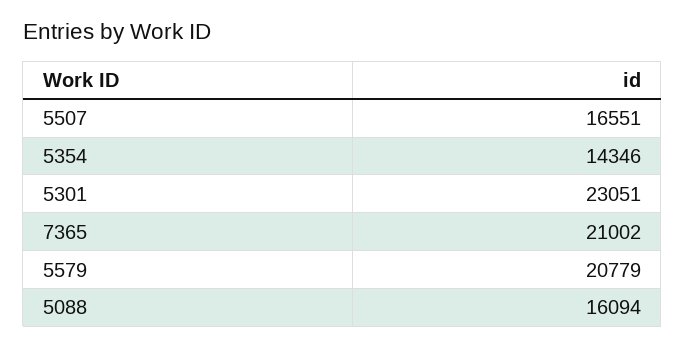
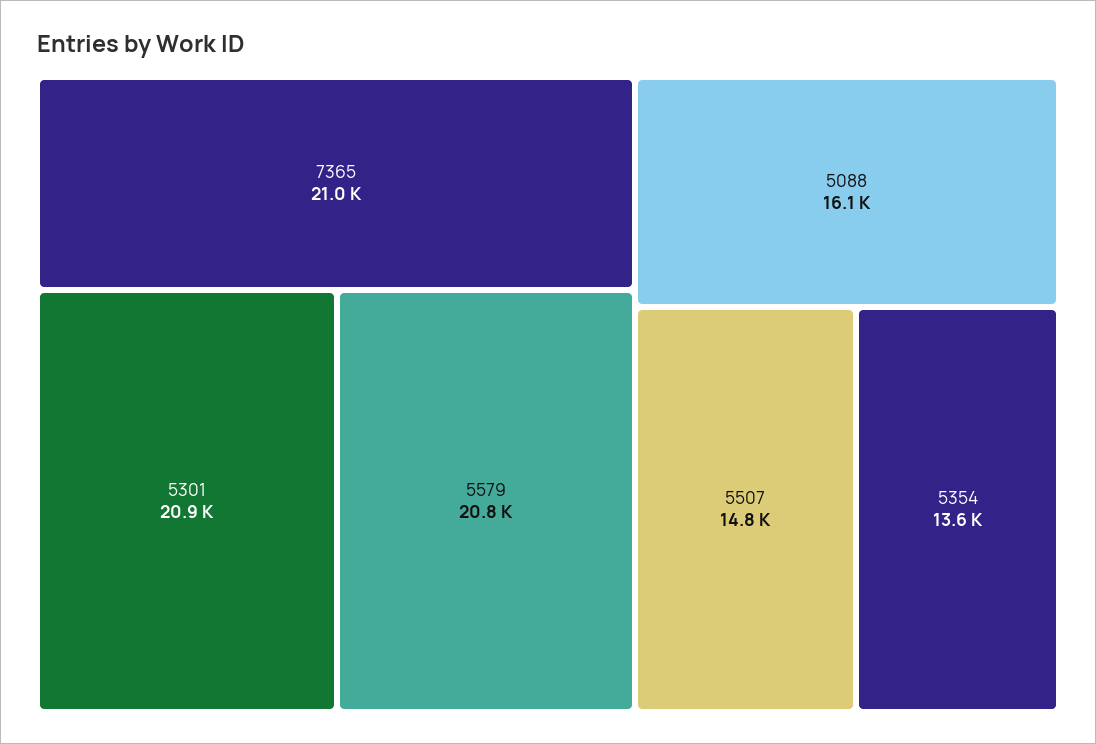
  {
-   "5507": 16551,
+   "5507": 14800,
-   "5354": 14346,
+   "5354": 13600,
-   "5301": 23051,
+   "5301": 20900,
    "7365": 21002,
    "5579": 20779,
    "5088": 16094
  }

